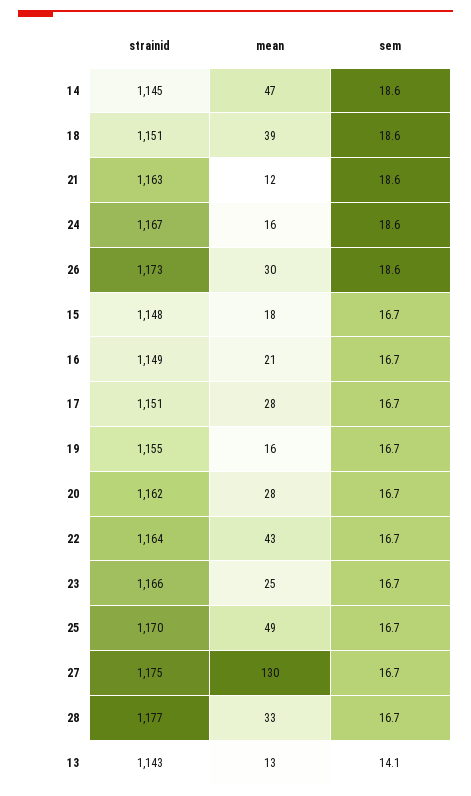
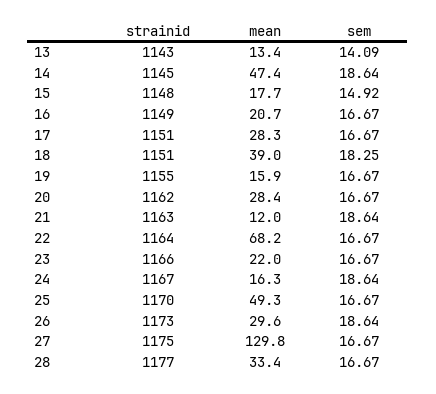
  {
    "strainid": {
      "14": 1145,
      "18": 1151,
      "21": 1163,
      "24": 1167,
      "26": 1173,
      "15": 1148,
      "16": 1149,
      "17": 1151,
      "19": 1155,
      "20": 1162,
      "22": 1164,
      "23": 1166,
      "25": 1170,
      "27": 1175,
      "28": 1177,
      "13": 1143
    },
    "mean": {
      "14": 47.4,
      "18": 39,
      "21": 12,
      "24": 16.3,
      "26": 29.6,
      "15": 17.7,
      "16": 20.7,
      "17": 28.3,
      "19": 15.9,
      "20": 28.4,
-     "22": 43,
+     "22": 68.2,
-     "23": 25,
+     "23": 22,
      "25": 49.3,
      "27": 129.8,
      "28": 33.4,
      "13": 13.4
    },
    "sem": {
      "14": 18.64,
-     "18": 18.6,
+     "18": 18.25,
      "21": 18.64,
      "24": 18.64,
      "26": 18.64,
-     "15": 16.7,
+     "15": 14.92,
      "16": 16.67,
      "17": 16.67,
      "19": 16.67,
      "20": 16.67,
      "22": 16.67,
      "23": 16.67,
      "25": 16.67,
      "27": 16.67,
      "28": 16.67,
      "13": 14.09
    }
  }

